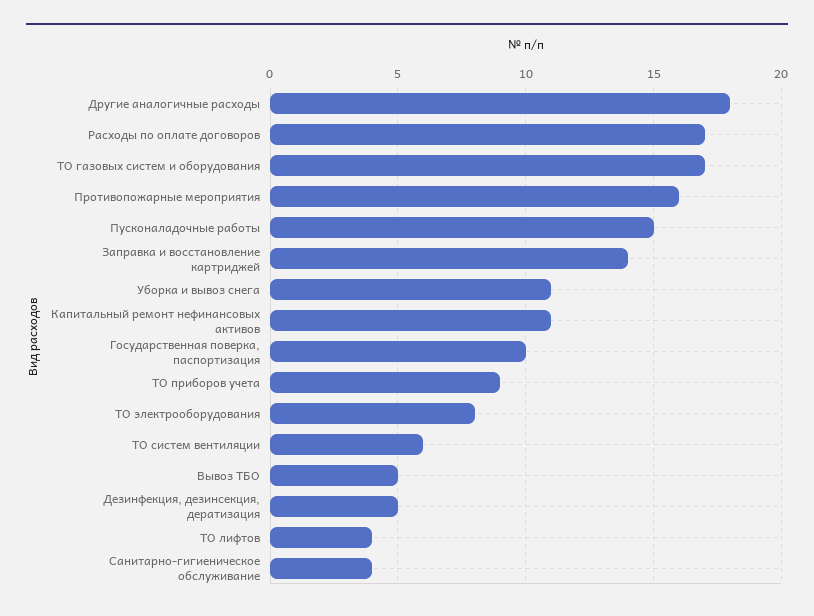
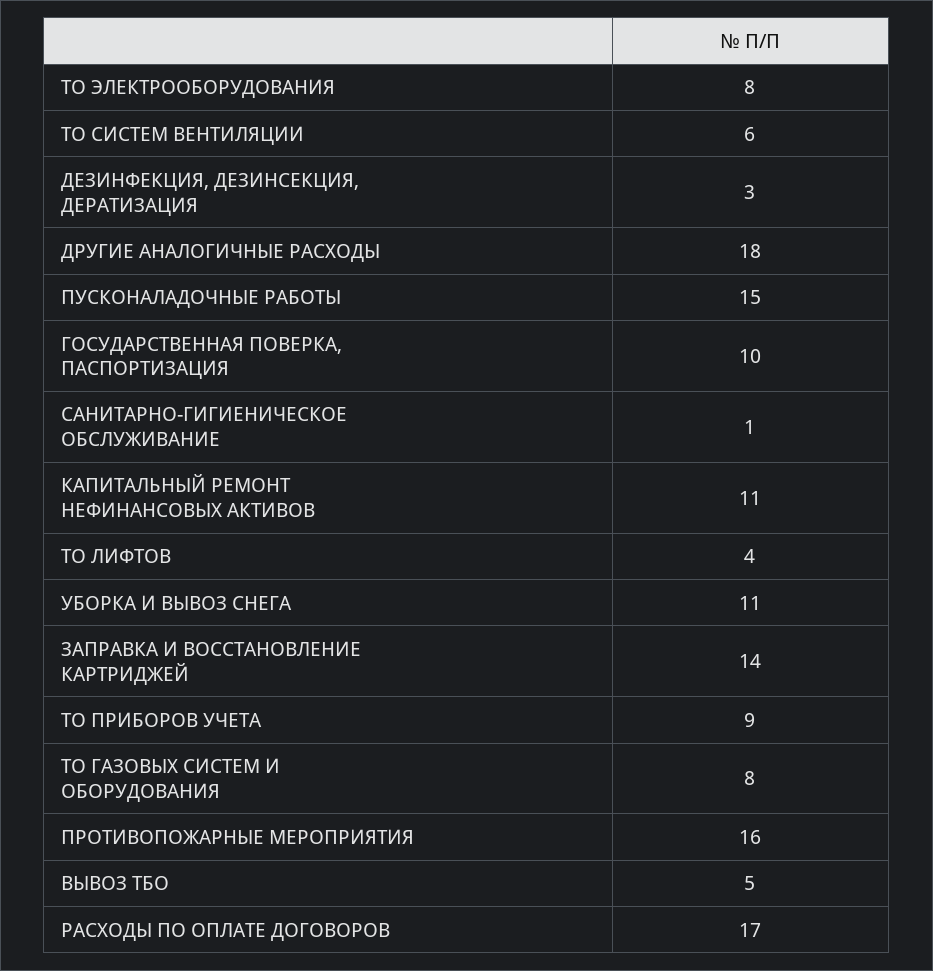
  {
    "Другие аналогичные расходы": 18,
    "Расходы по оплате договоров": 17,
-   "ТО газовых систем и оборудования": 17,
+   "ТО газовых систем и оборудования": 8,
    "Противопожарные мероприятия": 16,
    "Пусконаладочные работы": 15,
    "Заправка и восстановление картриджей": 14,
    "Уборка и вывоз снега": 11,
    "Капитальный ремонт нефинансовых активов": 11,
    "Государственная поверка, паспортизация": 10,
    "ТО приборов учета": 9,
    "ТО электрооборудования": 8,
    "ТО систем вентиляции": 6,
    "Вывоз ТБО": 5,
-   "Дезинфекция, дезинсекция, дератизация": 5,
+   "Дезинфекция, дезинсекция, дератизация": 3,
    "ТО лифтов": 4,
-   "Санитарно-гигиеническое обслуживание": 4
+   "Санитарно-гигиеническое обслуживание": 1
  }

